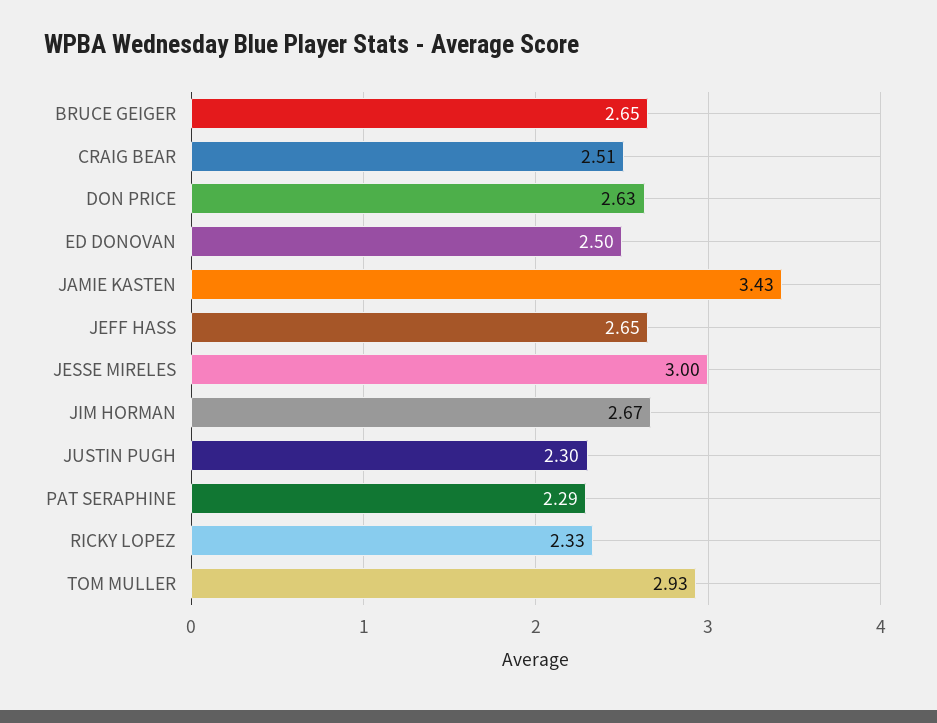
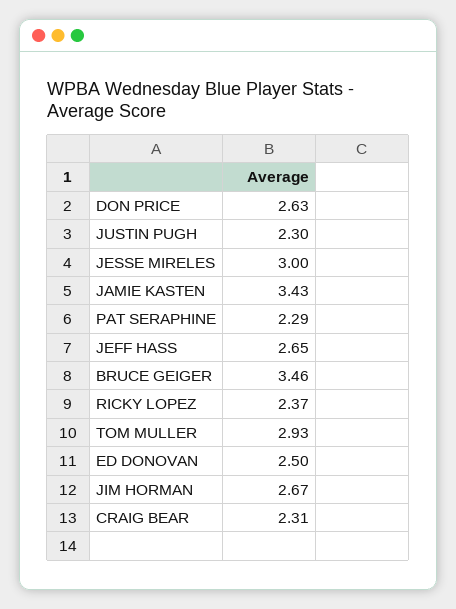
  {
-   "BRUCE GEIGER": 2.65,
+   "BRUCE GEIGER": 3.46,
-   "CRAIG BEAR": 2.51,
+   "CRAIG BEAR": 2.31,
    "DON PRICE": 2.63,
    "ED DONOVAN": 2.5,
    "JAMIE KASTEN": 3.43,
    "JEFF HASS": 2.65,
    "JESSE MIRELES": 3,
    "JIM HORMAN": 2.67,
    "JUSTIN PUGH": 2.3,
    "PAT SERAPHINE": 2.29,
-   "RICKY LOPEZ": 2.33,
+   "RICKY LOPEZ": 2.37,
    "TOM MULLER": 2.93
  }

